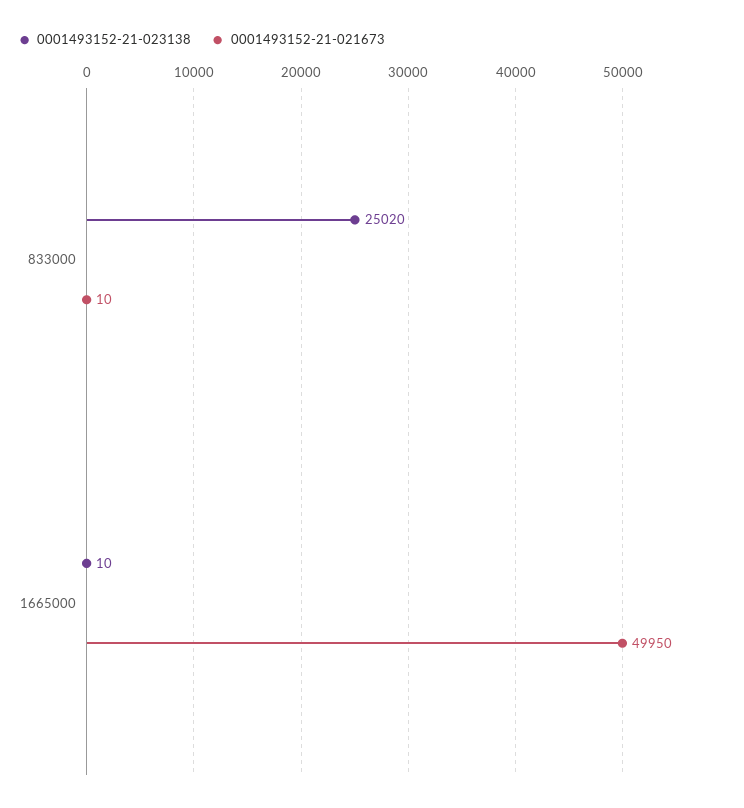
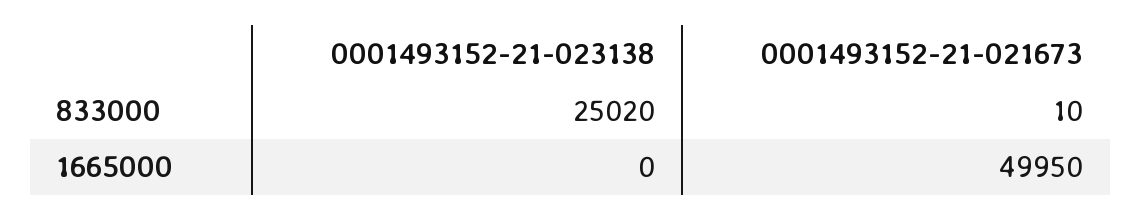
  {
    "0001493152-21-023138": {
      "833000": 25020,
-     "1665000": 10
+     "1665000": 0
    },
    "0001493152-21-021673": {
      "833000": 10,
      "1665000": 49950
    }
  }

